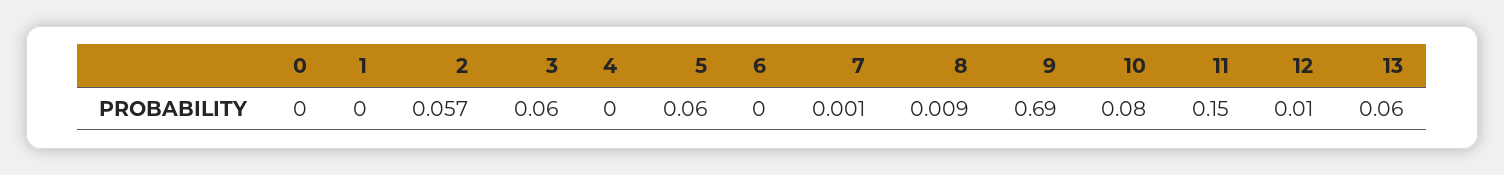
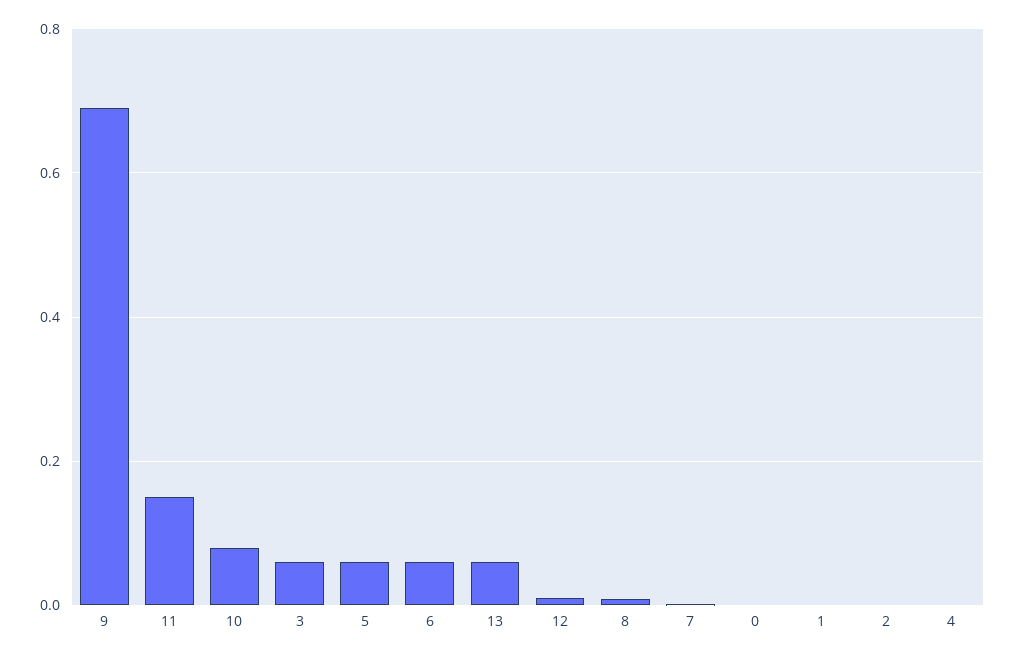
  {
    "0": 0,
    "1": 0,
-   "2": 0.057,
+   "2": 0,
    "3": 0.06,
    "4": 0,
    "5": 0.06,
-   "6": 0,
+   "6": 0.06,
    "7": 0.001,
    "8": 0.009,
    "9": 0.69,
    "10": 0.08,
    "11": 0.15,
    "12": 0.01,
    "13": 0.06
  }

